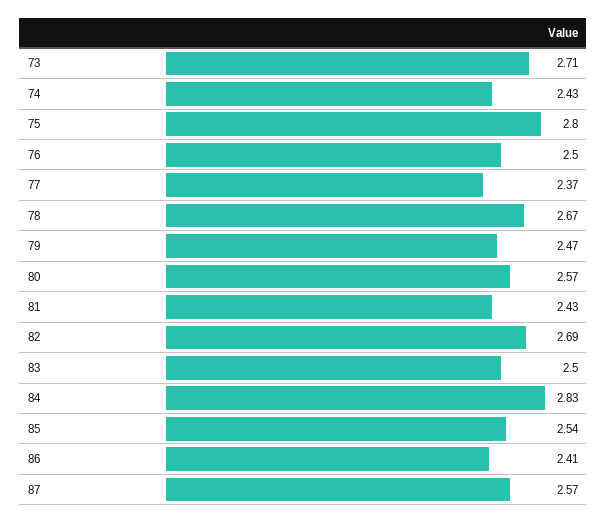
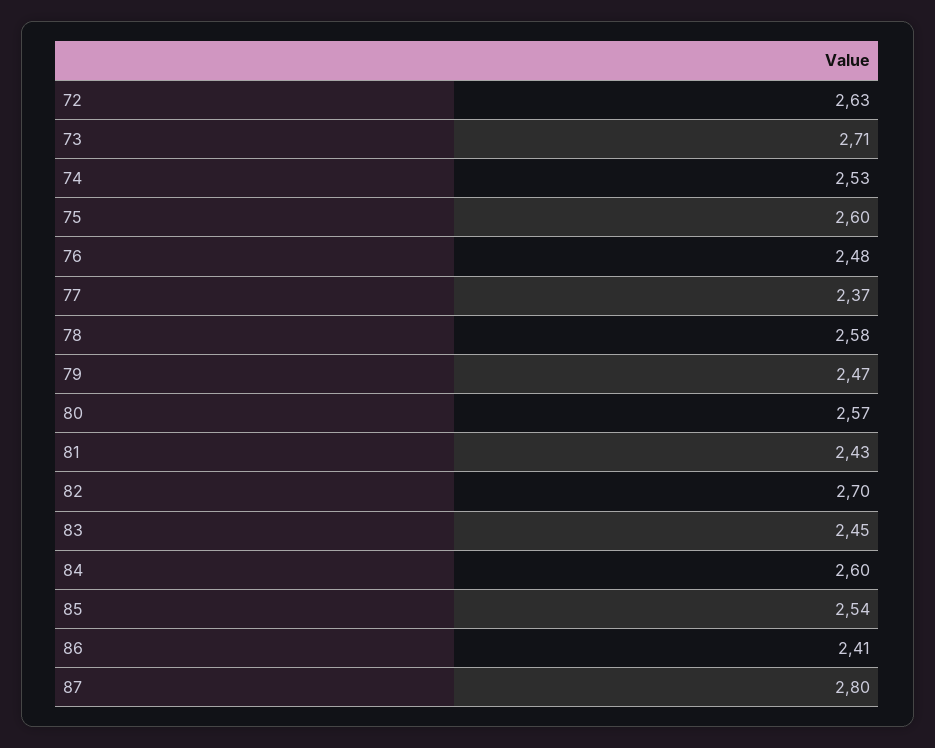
  {
    "73": 2.71,
-   "74": 2.43,
+   "74": 2.53,
-   "75": 2.8,
+   "75": 2.6,
-   "76": 2.5,
+   "76": 2.48,
    "77": 2.37,
-   "78": 2.67,
+   "78": 2.58,
    "79": 2.47,
    "80": 2.57,
    "81": 2.43,
-   "82": 2.69,
+   "82": 2.7,
-   "83": 2.5,
+   "83": 2.45,
-   "84": 2.83,
+   "84": 2.6,
    "85": 2.54,
    "86": 2.41,
-   "87": 2.57
+   "87": 2.8,
+   "72": 2.63
  }

